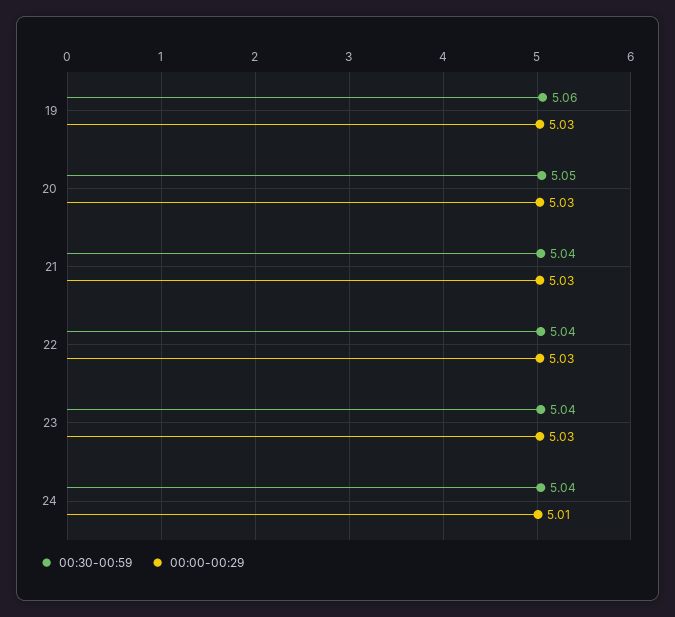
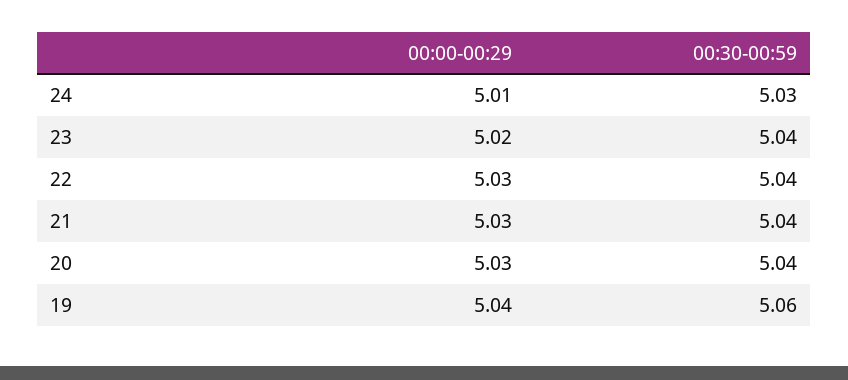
  {
    "00:30-00:59": {
      "19": 5.06,
-     "20": 5.05,
+     "20": 5.04,
      "21": 5.04,
      "22": 5.04,
      "23": 5.04,
-     "24": 5.04
+     "24": 5.03
    },
    "00:00-00:29": {
-     "19": 5.03,
+     "19": 5.04,
      "20": 5.03,
      "21": 5.03,
      "22": 5.03,
-     "23": 5.03,
+     "23": 5.02,
      "24": 5.01
    }
  }

